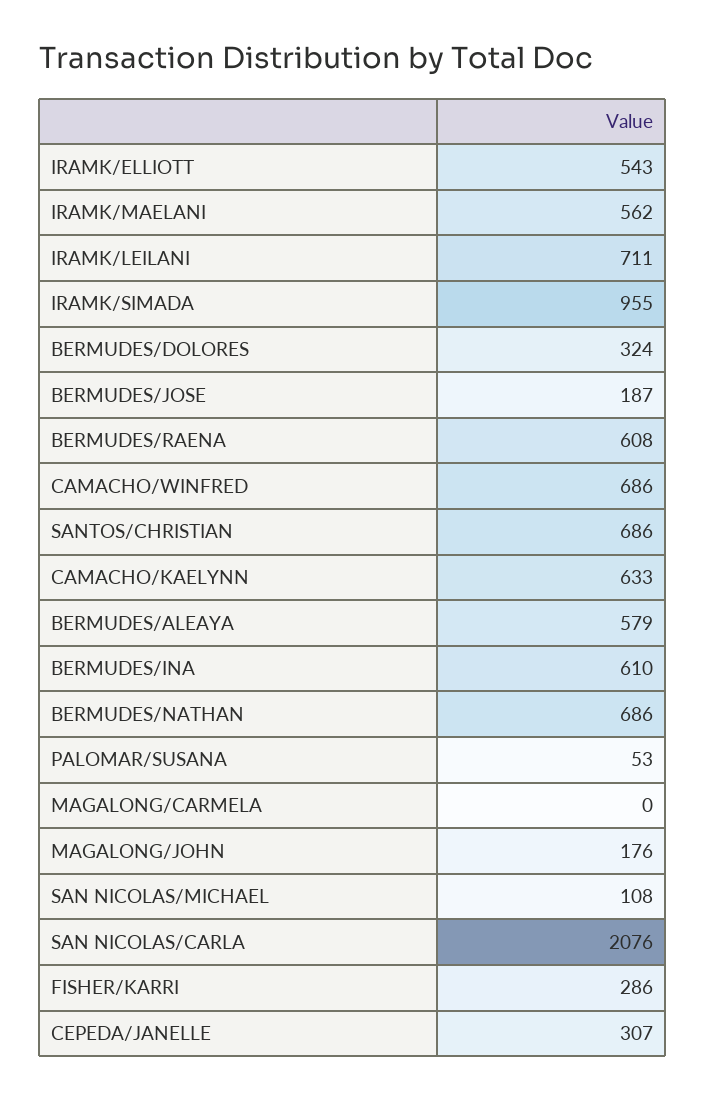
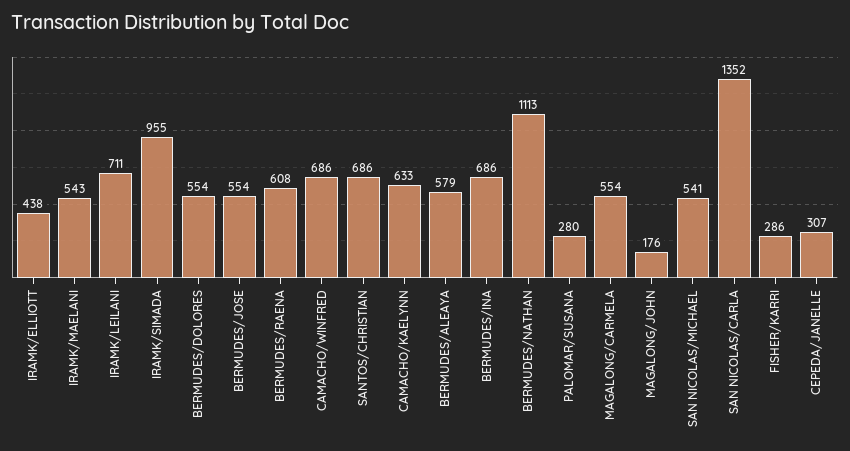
  {
-   "IRAMK/ELLIOTT": 543,
+   "IRAMK/ELLIOTT": 438,
-   "IRAMK/MAELANI": 562,
+   "IRAMK/MAELANI": 543,
    "IRAMK/LEILANI": 711,
    "IRAMK/SIMADA": 955,
-   "BERMUDES/DOLORES": 324,
+   "BERMUDES/DOLORES": 554,
-   "BERMUDES/JOSE": 187,
+   "BERMUDES/JOSE": 554,
    "BERMUDES/RAENA": 608,
    "CAMACHO/WINFRED": 686,
    "SANTOS/CHRISTIAN": 686,
    "CAMACHO/KAELYNN": 633,
    "BERMUDES/ALEAYA": 579,
-   "BERMUDES/INA": 610,
+   "BERMUDES/INA": 686,
-   "BERMUDES/NATHAN": 686,
+   "BERMUDES/NATHAN": 1113,
-   "PALOMAR/SUSANA": 53,
+   "PALOMAR/SUSANA": 280,
-   "MAGALONG/CARMELA": 0,
+   "MAGALONG/CARMELA": 554,
    "MAGALONG/JOHN": 176,
-   "SAN NICOLAS/MICHAEL": 108,
+   "SAN NICOLAS/MICHAEL": 541,
-   "SAN NICOLAS/CARLA": 2076,
+   "SAN NICOLAS/CARLA": 1352,
    "FISHER/KARRI": 286,
    "CEPEDA/JANELLE": 307
  }

